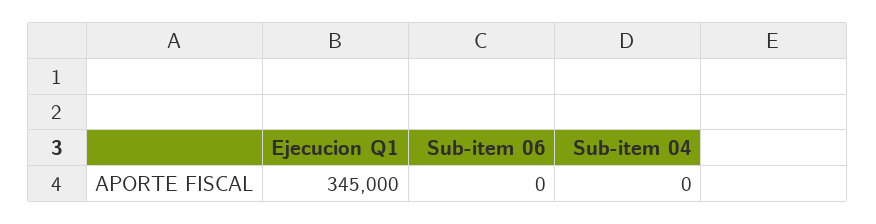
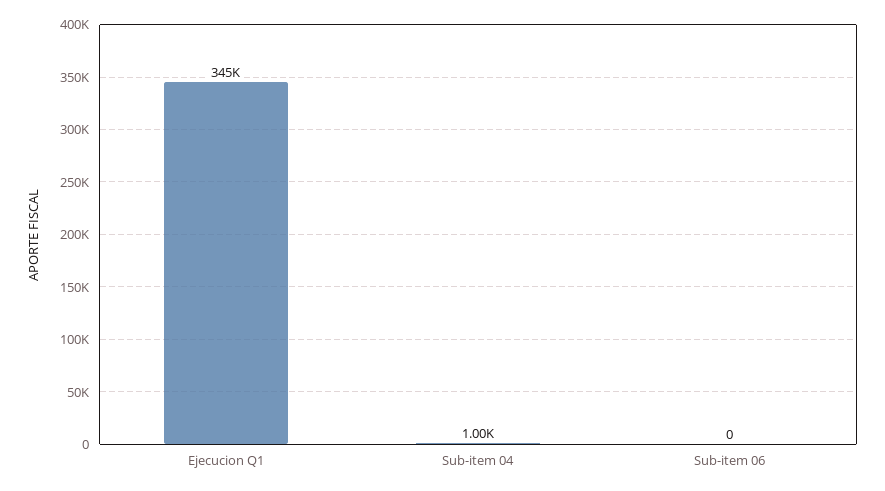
  {
    "Ejecucion Q1": 345000,
    "Sub-item 06": 0,
-   "Sub-item 04": 0
+   "Sub-item 04": 1000
  }

